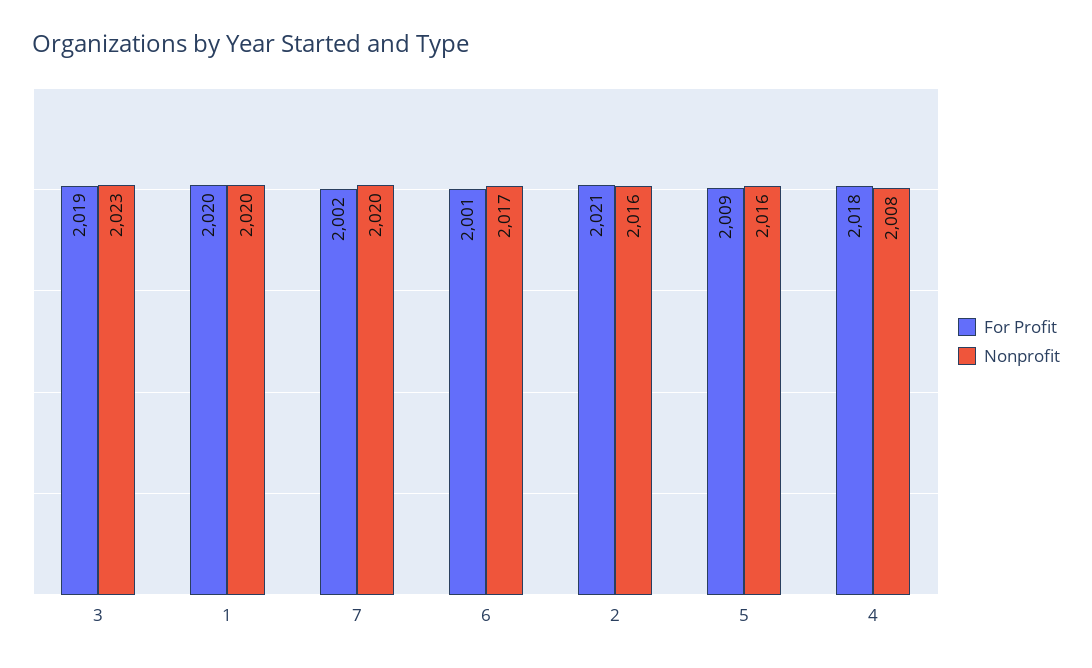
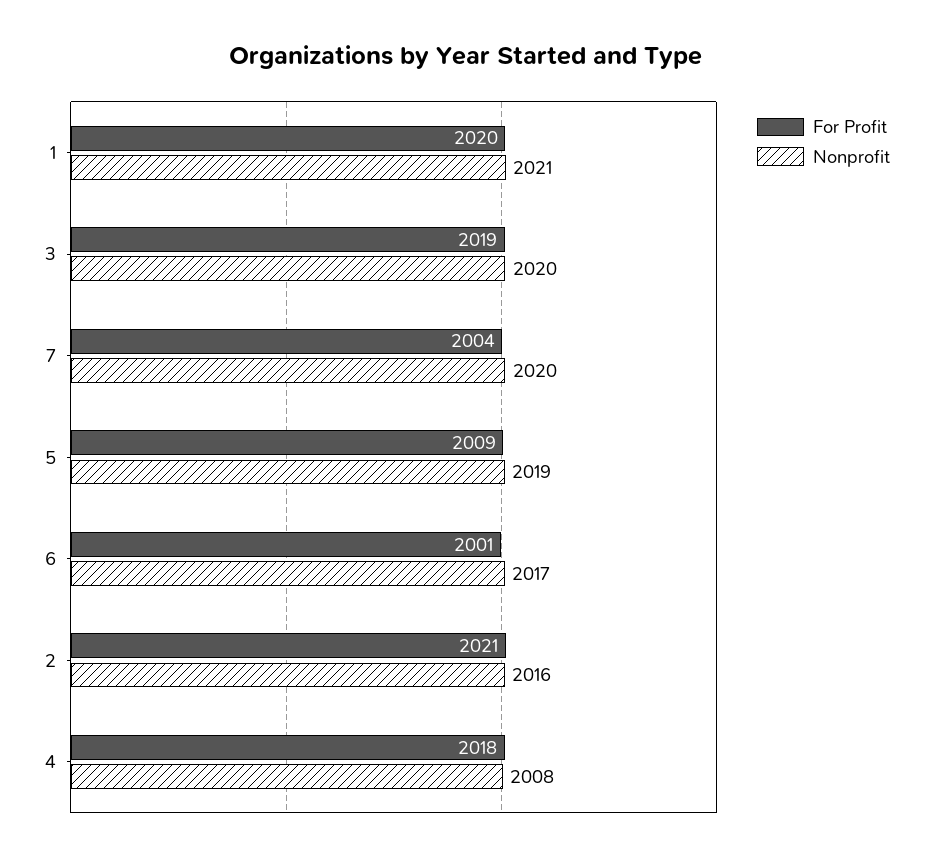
  {
    "For Profit": {
      "3": 2019,
      "1": 2020,
-     "7": 2002,
+     "7": 2004,
      "6": 2001,
      "2": 2021,
      "5": 2009,
      "4": 2018
    },
    "Nonprofit": {
-     "3": 2023,
+     "3": 2020,
-     "1": 2020,
+     "1": 2021,
      "7": 2020,
      "6": 2017,
      "2": 2016,
-     "5": 2016,
+     "5": 2019,
      "4": 2008
    }
  }

